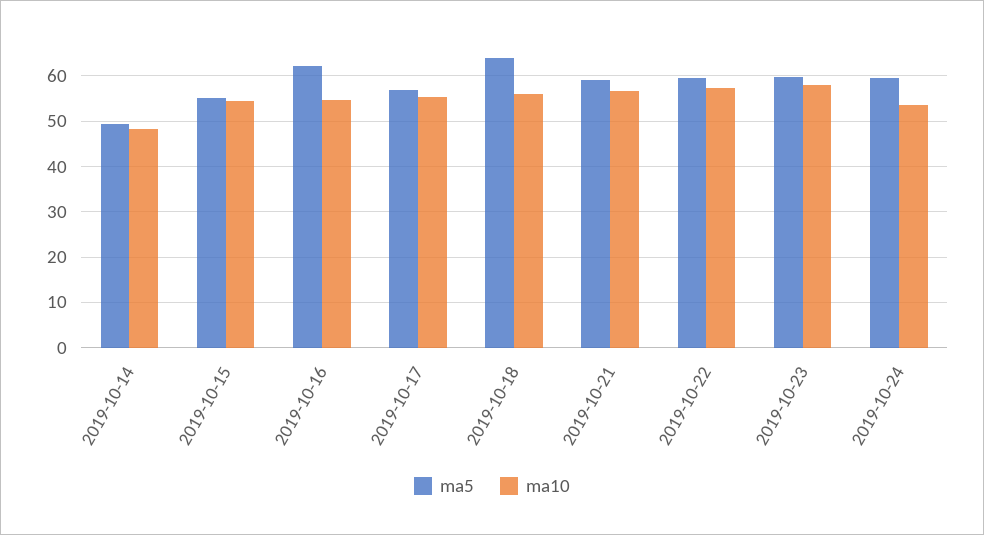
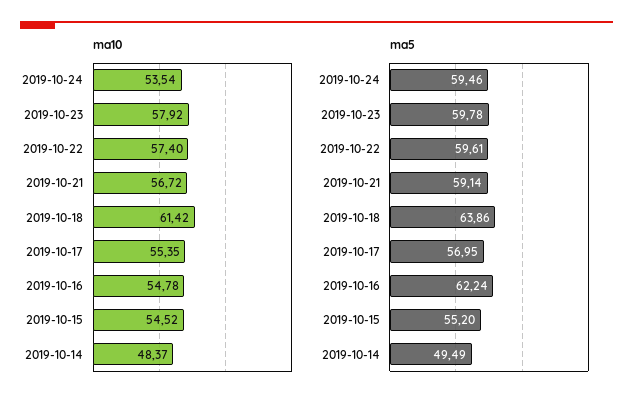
  {
    "ma5": {
      "2019-10-14": 49.49,
      "2019-10-15": 55.2,
      "2019-10-16": 62.24,
      "2019-10-17": 56.95,
      "2019-10-18": 63.86,
      "2019-10-21": 59.14,
      "2019-10-22": 59.61,
      "2019-10-23": 59.78,
      "2019-10-24": 59.46
    },
    "ma10": {
      "2019-10-14": 48.37,
      "2019-10-15": 54.52,
      "2019-10-16": 54.78,
      "2019-10-17": 55.35,
-     "2019-10-18": 56,
+     "2019-10-18": 61.42,
      "2019-10-21": 56.72,
      "2019-10-22": 57.4,
      "2019-10-23": 57.92,
      "2019-10-24": 53.54
    }
  }

